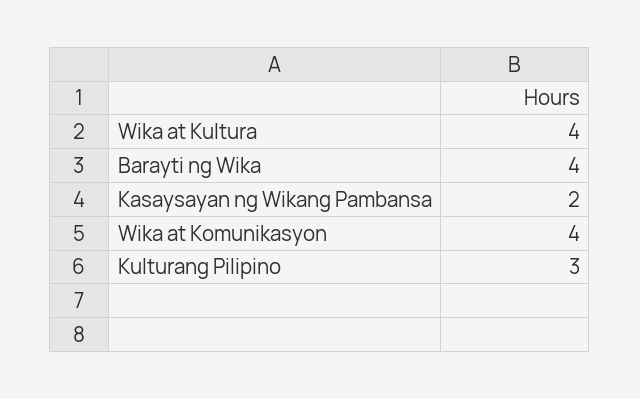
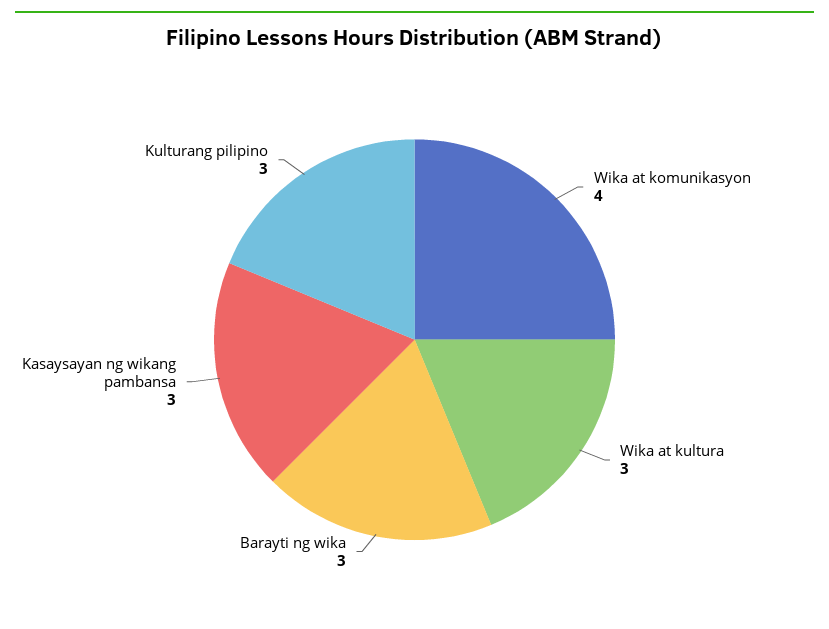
  {
-   "Wika at Kultura": 4,
+   "Wika at Kultura": 3,
-   "Barayti ng Wika": 4,
+   "Barayti ng Wika": 3,
-   "Kasaysayan ng Wikang Pambansa": 2,
+   "Kasaysayan ng Wikang Pambansa": 3,
    "Wika at Komunikasyon": 4,
    "Kulturang Pilipino": 3
  }

